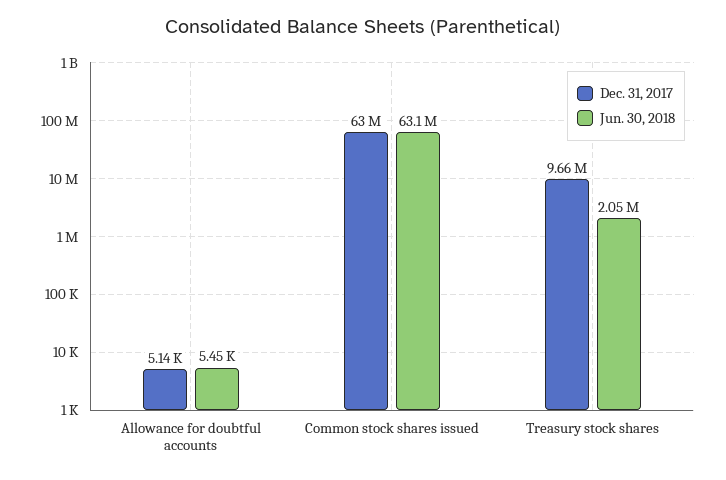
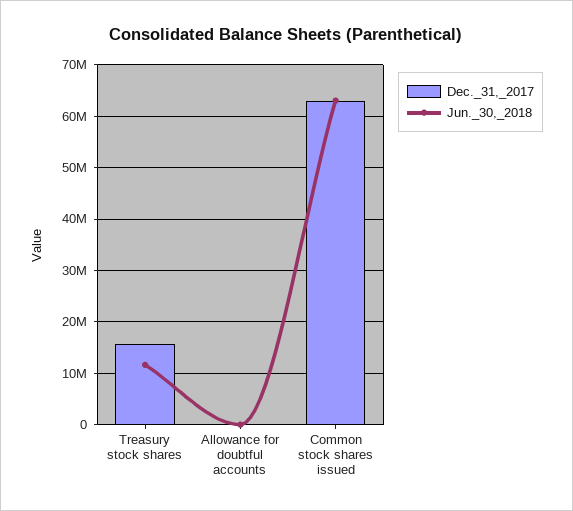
  {
    "Dec. 31, 2017": {
      "Allowance for doubtful accounts": 5140,
      "Common stock shares issued": 63000000,
-     "Treasury stock shares": 9660000
+     "Treasury stock shares": 16000000
    },
    "Jun. 30, 2018": {
      "Allowance for doubtful accounts": 5450,
      "Common stock shares issued": 63100000,
-     "Treasury stock shares": 2050000
+     "Treasury stock shares": 12000000
    }
  }

